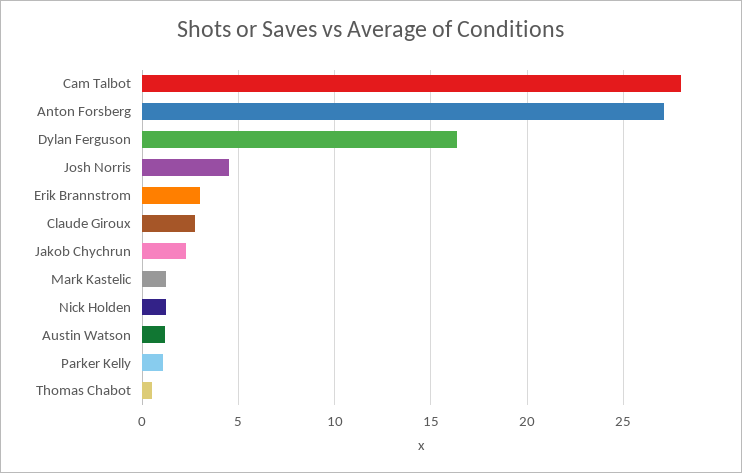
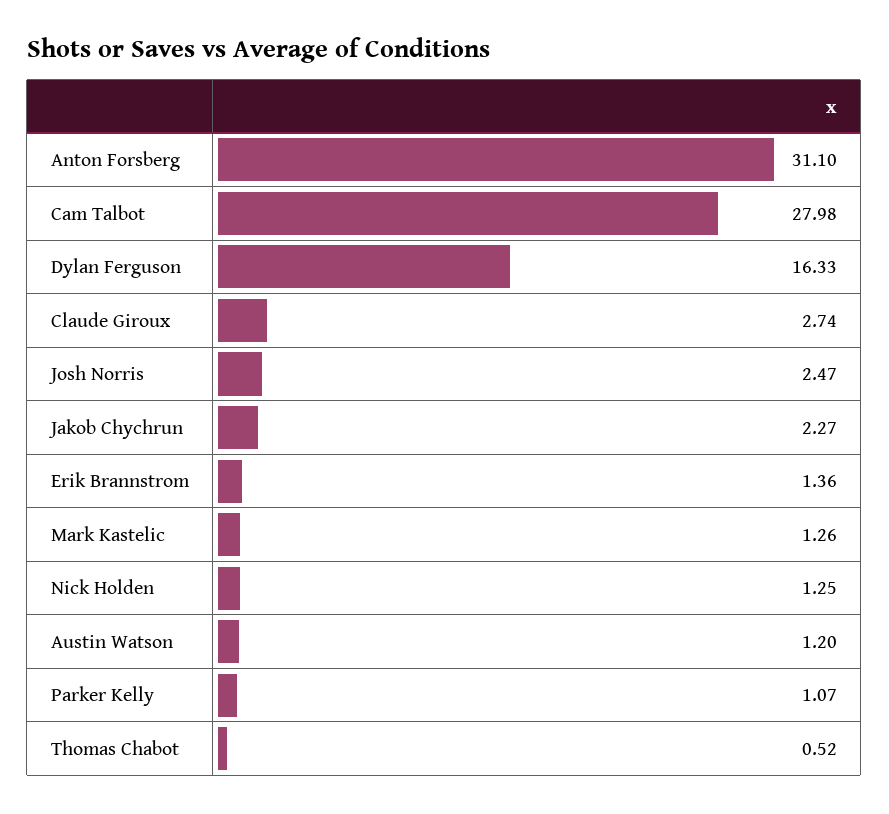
  {
    "Cam Talbot": 27.98,
-   "Anton Forsberg": 27,
+   "Anton Forsberg": 31.1,
    "Dylan Ferguson": 16.33,
-   "Josh Norris": 4.5,
+   "Josh Norris": 2.47,
-   "Erik Brannstrom": 3,
+   "Erik Brannstrom": 1.36,
    "Claude Giroux": 2.74,
    "Jakob Chychrun": 2.27,
    "Mark Kastelic": 1.26,
    "Nick Holden": 1.25,
    "Austin Watson": 1.2,
    "Parker Kelly": 1.07,
    "Thomas Chabot": 0.52
  }

